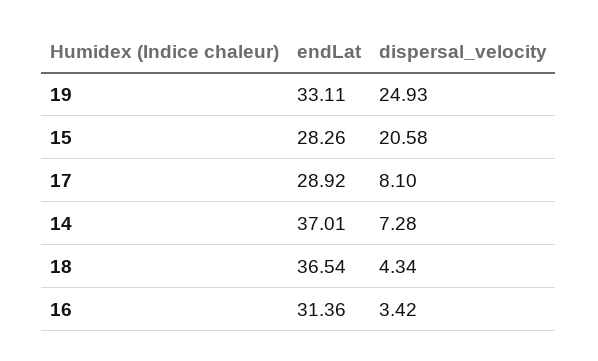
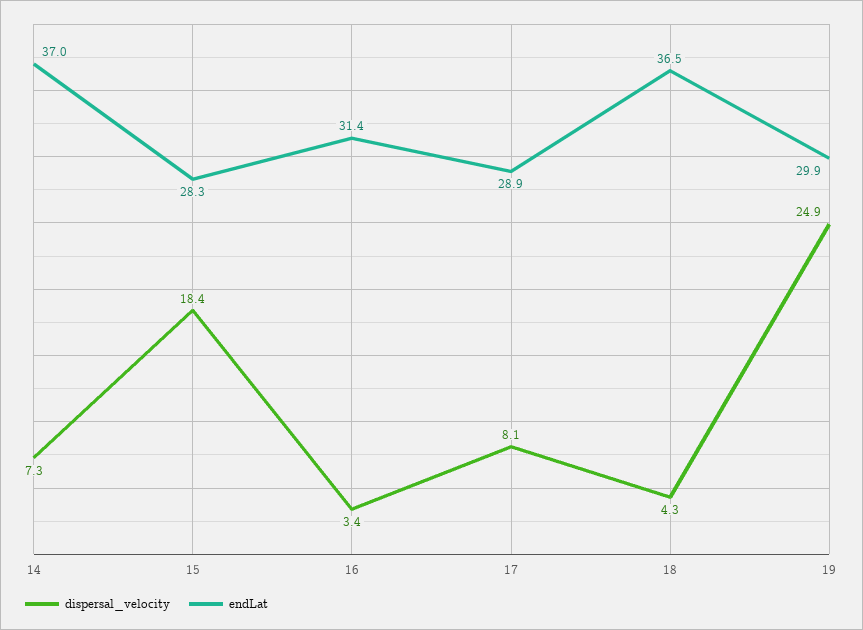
  {
    "endLat": {
-     "19": 33.11,
+     "19": 29.9,
      "15": 28.26,
      "17": 28.92,
      "14": 37.01,
      "18": 36.54,
      "16": 31.36
    },
    "dispersal_velocity": {
      "19": 24.93,
-     "15": 20.58,
+     "15": 18.4,
      "17": 8.1,
      "14": 7.28,
      "18": 4.34,
      "16": 3.42
    }
  }

